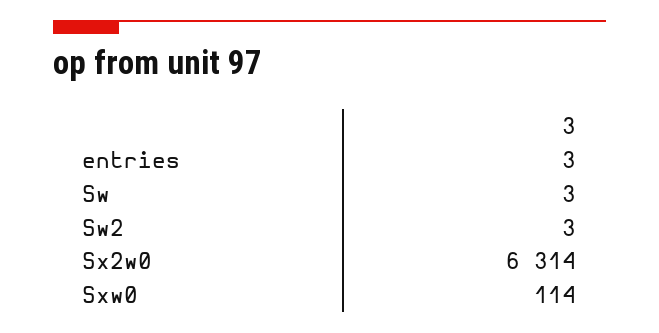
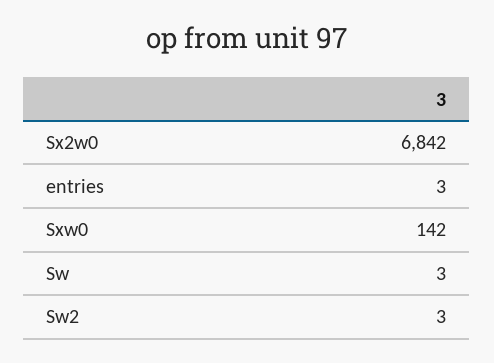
  {
    "entries": 3,
    "Sw": 3,
    "Sw2": 3,
-   "Sx2w0": 6314,
+   "Sx2w0": 6842,
-   "Sxw0": 114
+   "Sxw0": 142
  }

